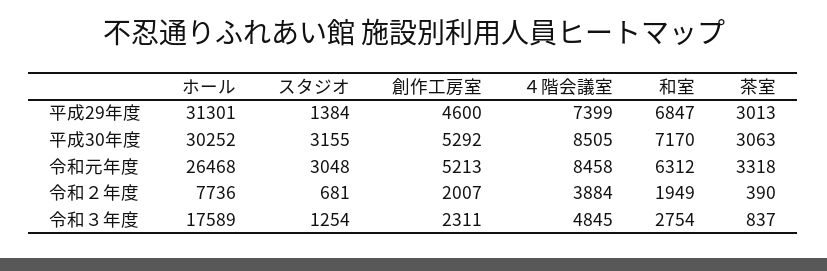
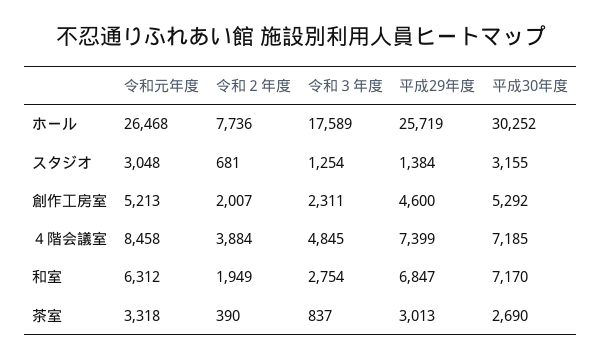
  {
    "ホール": {
-     "平成29年度": 31301,
+     "平成29年度": 25719,
      "平成30年度": 30252,
      "令和元年度": 26468,
      "令和２年度": 7736,
      "令和３年度": 17589
    },
    "スタジオ": {
      "平成29年度": 1384,
      "平成30年度": 3155,
      "令和元年度": 3048,
      "令和２年度": 681,
      "令和３年度": 1254
    },
    "創作工房室": {
      "平成29年度": 4600,
      "平成30年度": 5292,
      "令和元年度": 5213,
      "令和２年度": 2007,
      "令和３年度": 2311
    },
    "４階会議室": {
      "平成29年度": 7399,
-     "平成30年度": 8505,
+     "平成30年度": 7185,
      "令和元年度": 8458,
      "令和２年度": 3884,
      "令和３年度": 4845
    },
    "和室": {
      "平成29年度": 6847,
      "平成30年度": 7170,
      "令和元年度": 6312,
      "令和２年度": 1949,
      "令和３年度": 2754
    },
    "茶室": {
      "平成29年度": 3013,
-     "平成30年度": 3063,
+     "平成30年度": 2690,
      "令和元年度": 3318,
      "令和２年度": 390,
      "令和３年度": 837
    }
  }

